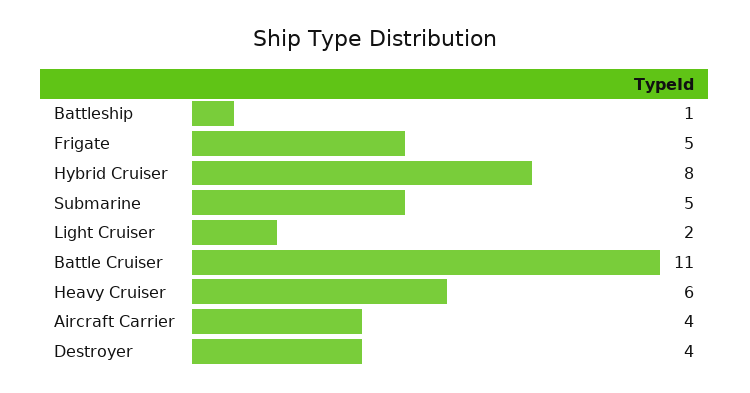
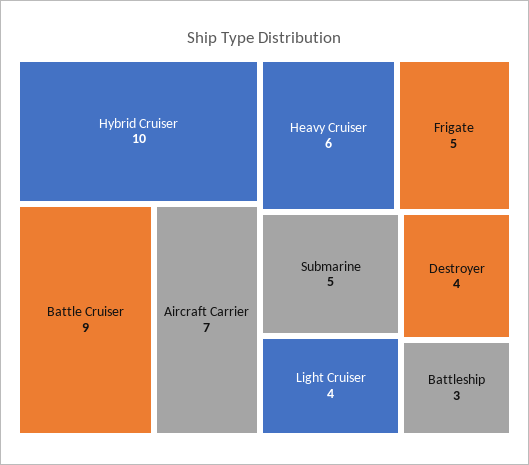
  {
-   "Battleship": 1,
+   "Battleship": 3,
    "Frigate": 5,
-   "Hybrid Cruiser": 8,
+   "Hybrid Cruiser": 10,
    "Submarine": 5,
-   "Light Cruiser": 2,
+   "Light Cruiser": 4,
-   "Battle Cruiser": 11,
+   "Battle Cruiser": 9,
    "Heavy Cruiser": 6,
-   "Aircraft Carrier": 4,
+   "Aircraft Carrier": 7,
    "Destroyer": 4
  }

